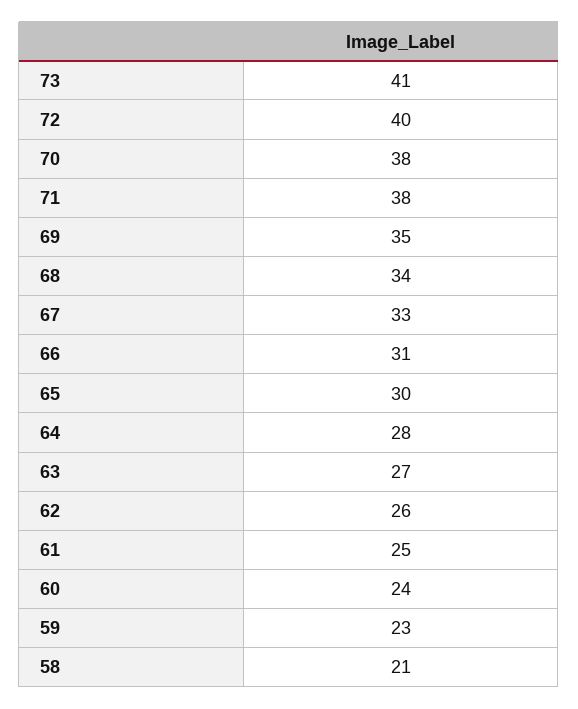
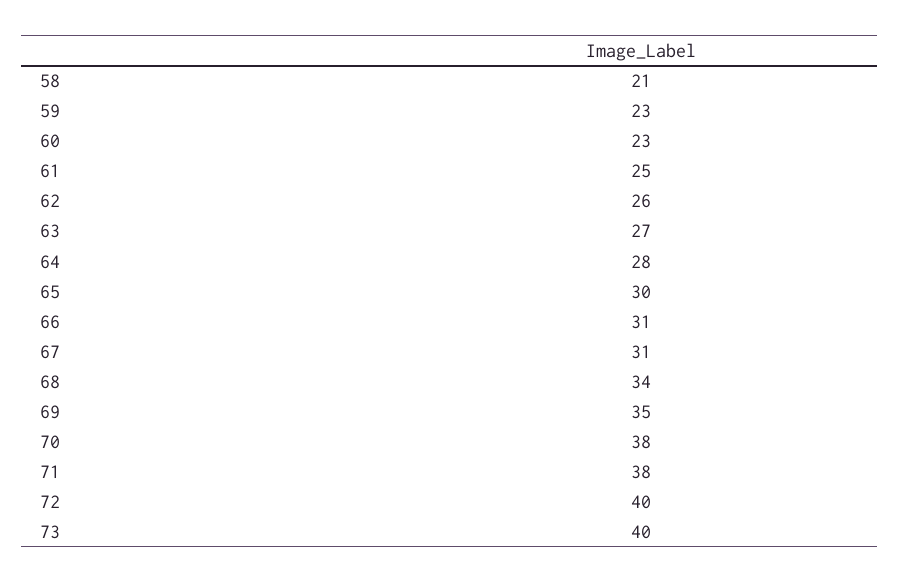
  {
-   "73": 41,
+   "73": 40,
    "72": 40,
    "70": 38,
    "71": 38,
    "69": 35,
    "68": 34,
-   "67": 33,
+   "67": 31,
    "66": 31,
    "65": 30,
    "64": 28,
    "63": 27,
    "62": 26,
    "61": 25,
-   "60": 24,
+   "60": 23,
    "59": 23,
    "58": 21
  }

